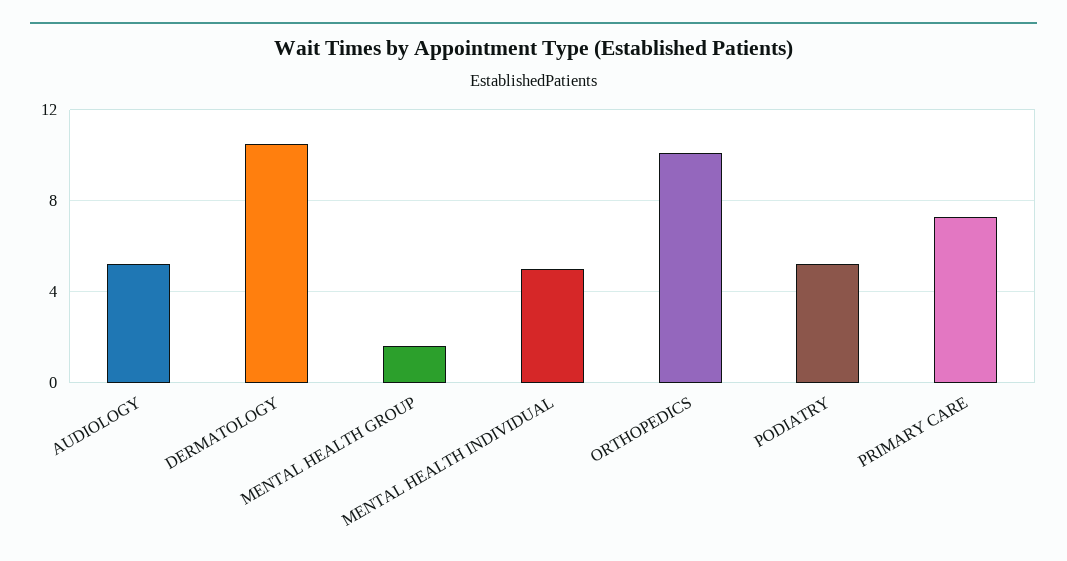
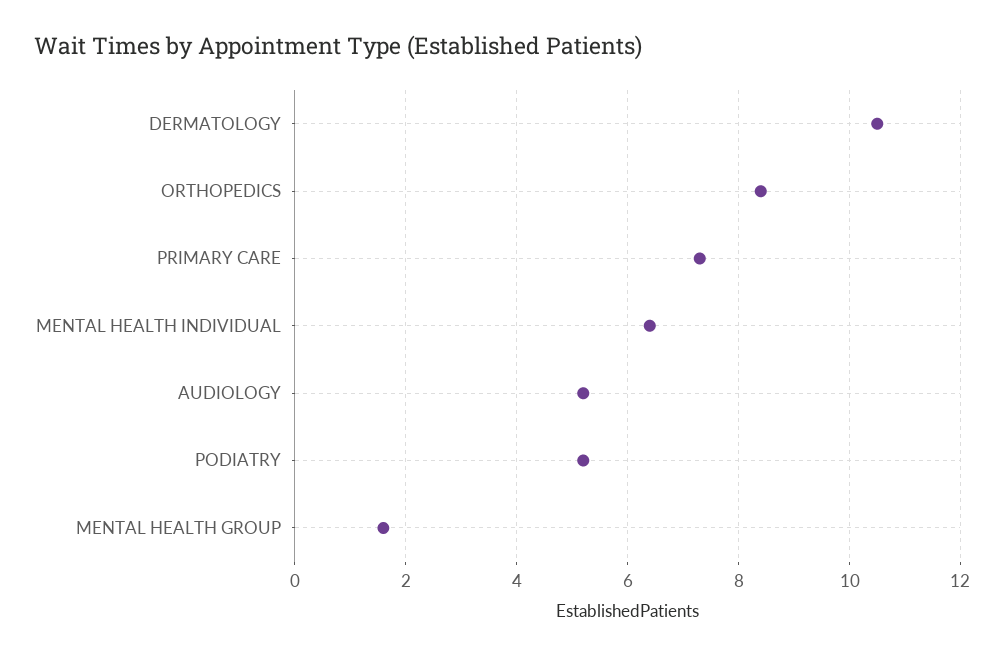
  {
    "AUDIOLOGY": 5,
    "DERMATOLOGY": 10.5,
    "MENTAL HEALTH GROUP": 1.5,
-   "MENTAL HEALTH INDIVIDUAL": 5,
+   "MENTAL HEALTH INDIVIDUAL": 6.5,
-   "ORTHOPEDICS": 10,
+   "ORTHOPEDICS": 8.5,
    "PODIATRY": 5,
    "PRIMARY CARE": 7.5
  }

